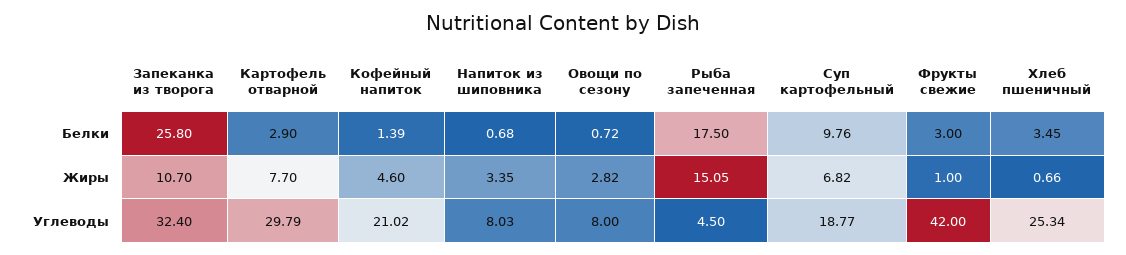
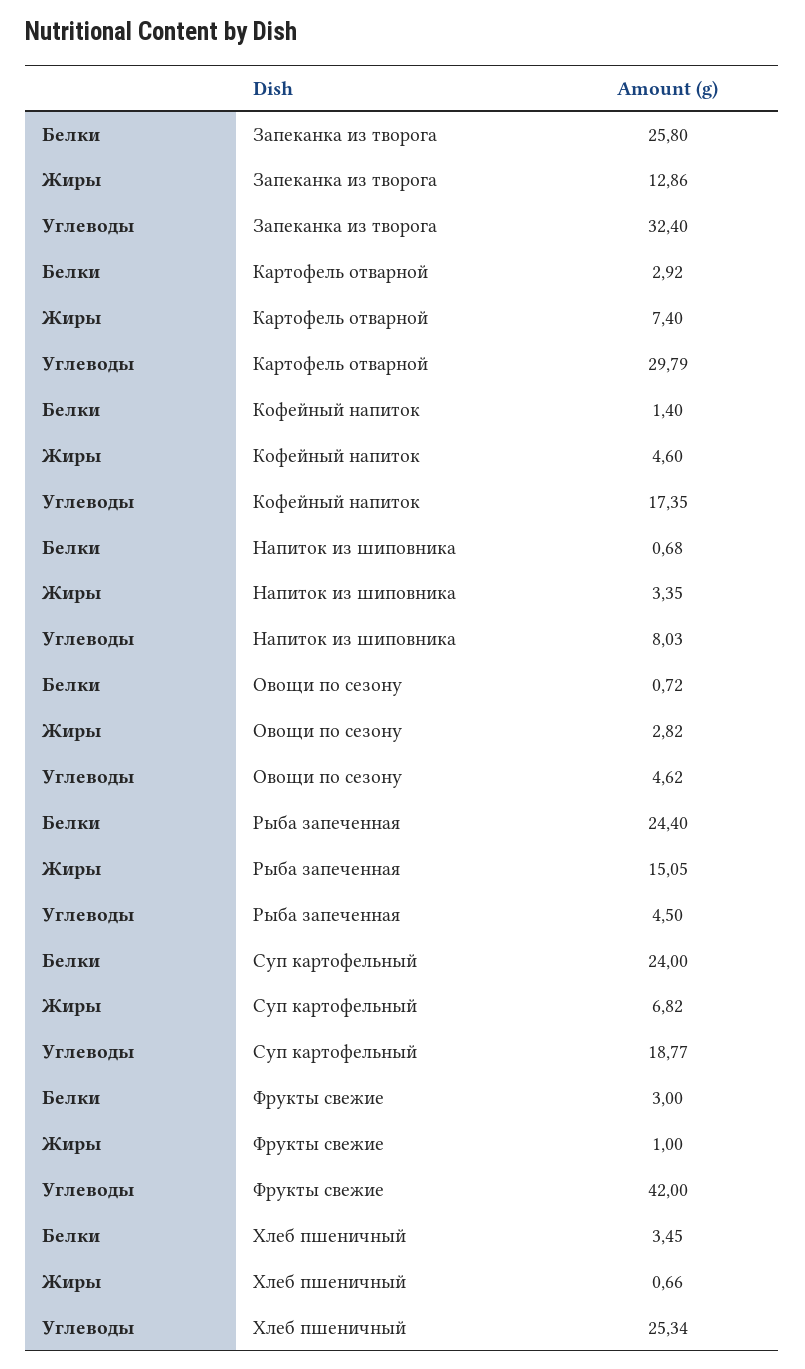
  {
    "Запеканка из творога": {
      "Белки": 25.8,
-     "Жиры": 10.7,
+     "Жиры": 12.86,
      "Углеводы": 32.4
    },
    "Картофель отварной": {
-     "Белки": 2.9,
+     "Белки": 2.92,
-     "Жиры": 7.7,
+     "Жиры": 7.4,
      "Углеводы": 29.79
    },
    "Кофейный напиток": {
-     "Белки": 1.39,
+     "Белки": 1.4,
      "Жиры": 4.6,
-     "Углеводы": 21.02
+     "Углеводы": 17.35
    },
    "Напиток из шиповника": {
      "Белки": 0.68,
      "Жиры": 3.35,
      "Углеводы": 8.03
    },
    "Овощи по сезону": {
      "Белки": 0.72,
      "Жиры": 2.82,
-     "Углеводы": 8
+     "Углеводы": 4.62
    },
    "Рыба запеченная": {
-     "Белки": 17.5,
+     "Белки": 24.4,
      "Жиры": 15.05,
      "Углеводы": 4.5
    },
    "Суп картофельный": {
-     "Белки": 9.76,
+     "Белки": 24,
      "Жиры": 6.82,
      "Углеводы": 18.77
    },
    "Фрукты свежие": {
      "Белки": 3,
      "Жиры": 1,
      "Углеводы": 42
    },
    "Хлеб пшеничный": {
      "Белки": 3.45,
      "Жиры": 0.66,
      "Углеводы": 25.34
    }
  }

